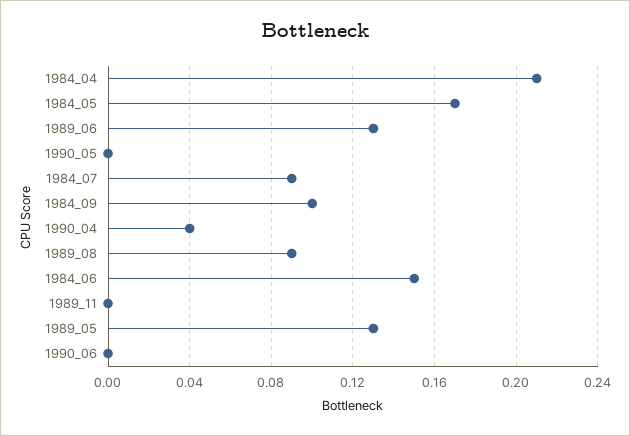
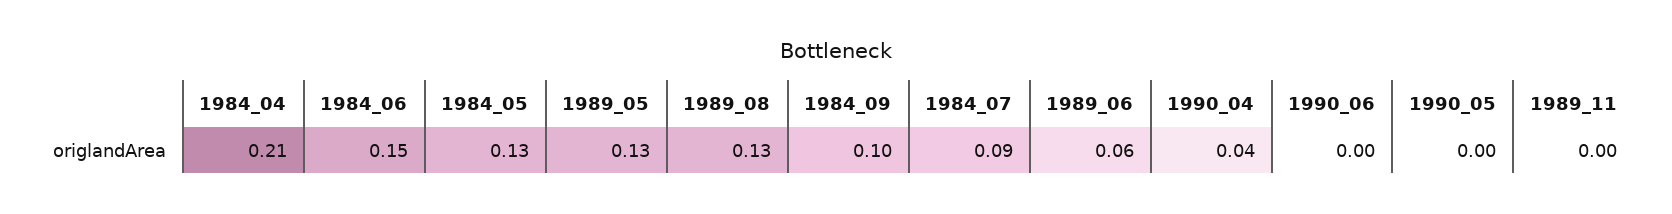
  {
    "1984_04": 0.21,
-   "1984_05": 0.17,
+   "1984_05": 0.13,
-   "1989_06": 0.13,
+   "1989_06": 0.06,
    "1990_05": 0,
    "1984_07": 0.09,
    "1984_09": 0.1,
    "1990_04": 0.04,
-   "1989_08": 0.09,
+   "1989_08": 0.13,
    "1984_06": 0.15,
    "1989_11": 0,
    "1989_05": 0.13,
    "1990_06": 0
  }

